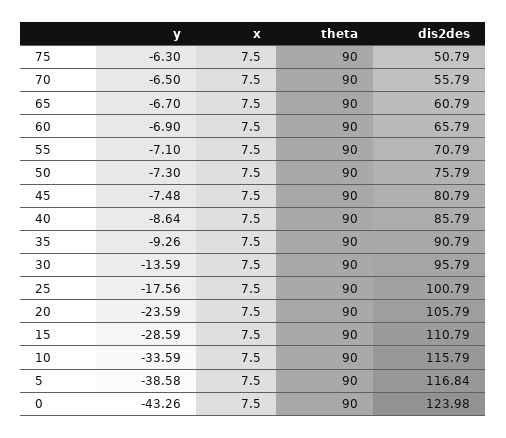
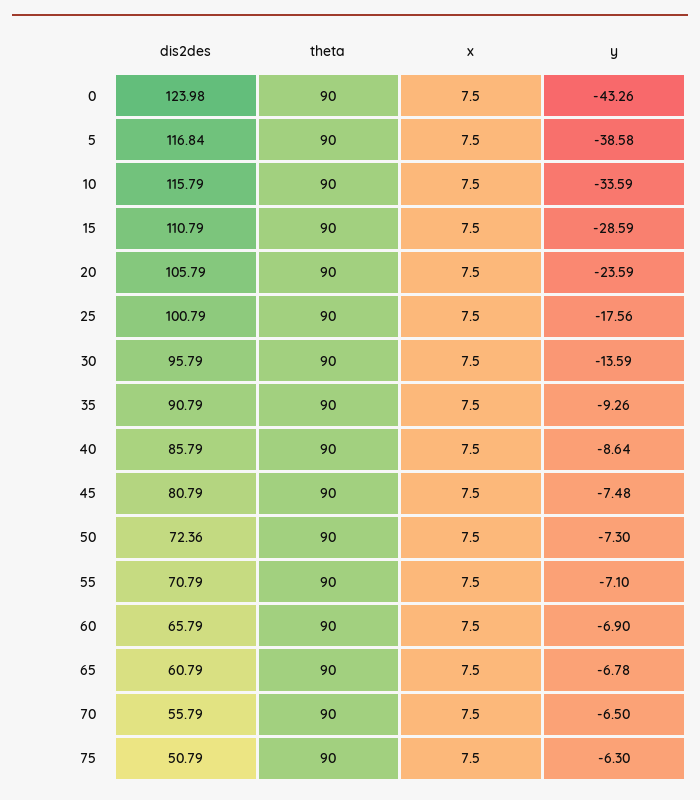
  {
    "y": {
      "75": -6.3,
      "70": -6.5,
-     "65": -6.7,
+     "65": -6.78,
      "60": -6.9,
      "55": -7.1,
      "50": -7.3,
      "45": -7.48,
      "40": -8.64,
      "35": -9.26,
      "30": -13.59,
      "25": -17.56,
      "20": -23.59,
      "15": -28.59,
      "10": -33.59,
      "5": -38.58,
      "0": -43.26
    },
    "x": {
      "75": 7.5,
      "70": 7.5,
      "65": 7.5,
      "60": 7.5,
      "55": 7.5,
      "50": 7.5,
      "45": 7.5,
      "40": 7.5,
      "35": 7.5,
      "30": 7.5,
      "25": 7.5,
      "20": 7.5,
      "15": 7.5,
      "10": 7.5,
      "5": 7.5,
      "0": 7.5
    },
    "theta": {
      "75": 90,
      "70": 90,
      "65": 90,
      "60": 90,
      "55": 90,
      "50": 90,
      "45": 90,
      "40": 90,
      "35": 90,
      "30": 90,
      "25": 90,
      "20": 90,
      "15": 90,
      "10": 90,
      "5": 90,
      "0": 90
    },
    "dis2des": {
      "75": 50.79,
      "70": 55.79,
      "65": 60.79,
      "60": 65.79,
      "55": 70.79,
-     "50": 75.79,
+     "50": 72.36,
      "45": 80.79,
      "40": 85.79,
      "35": 90.79,
      "30": 95.79,
      "25": 100.79,
      "20": 105.79,
      "15": 110.79,
      "10": 115.79,
      "5": 116.84,
      "0": 123.98
    }
  }

